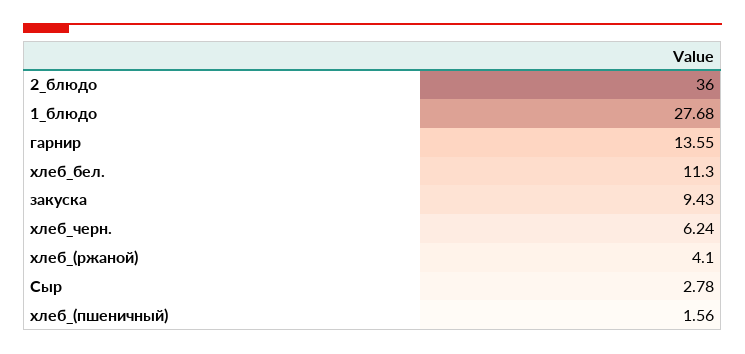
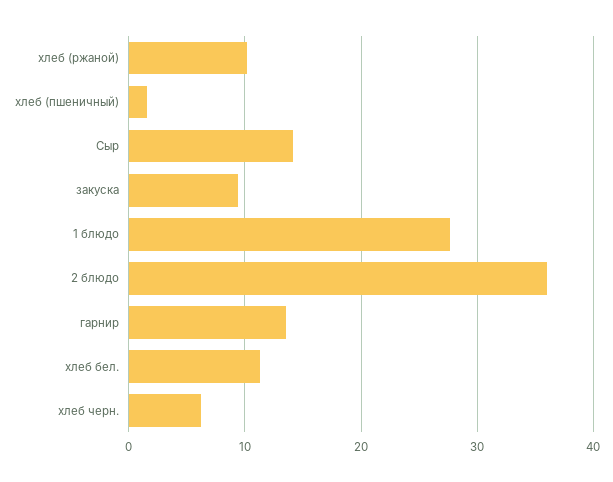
  {
    "2_блюдо": 36,
    "1_блюдо": 27.68,
    "гарнир": 13.55,
    "хлеб_бел.": 11.3,
    "закуска": 9.43,
    "хлеб_черн.": 6.24,
-   "хлеб_(ржаной)": 4.1,
+   "хлеб_(ржаной)": 10,
-   "Сыр": 2.78,
+   "Сыр": 14,
    "хлеб_(пшеничный)": 1.56
  }

